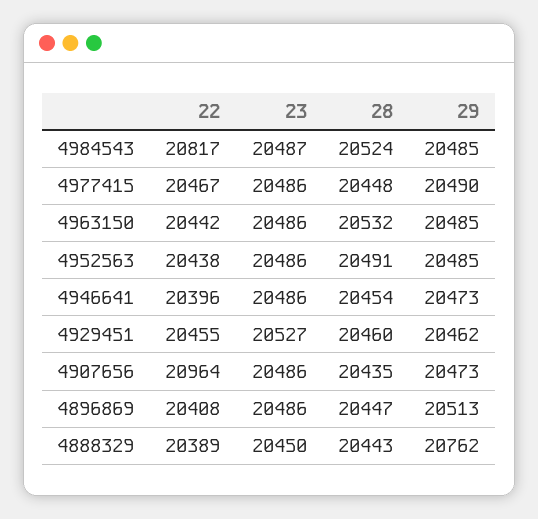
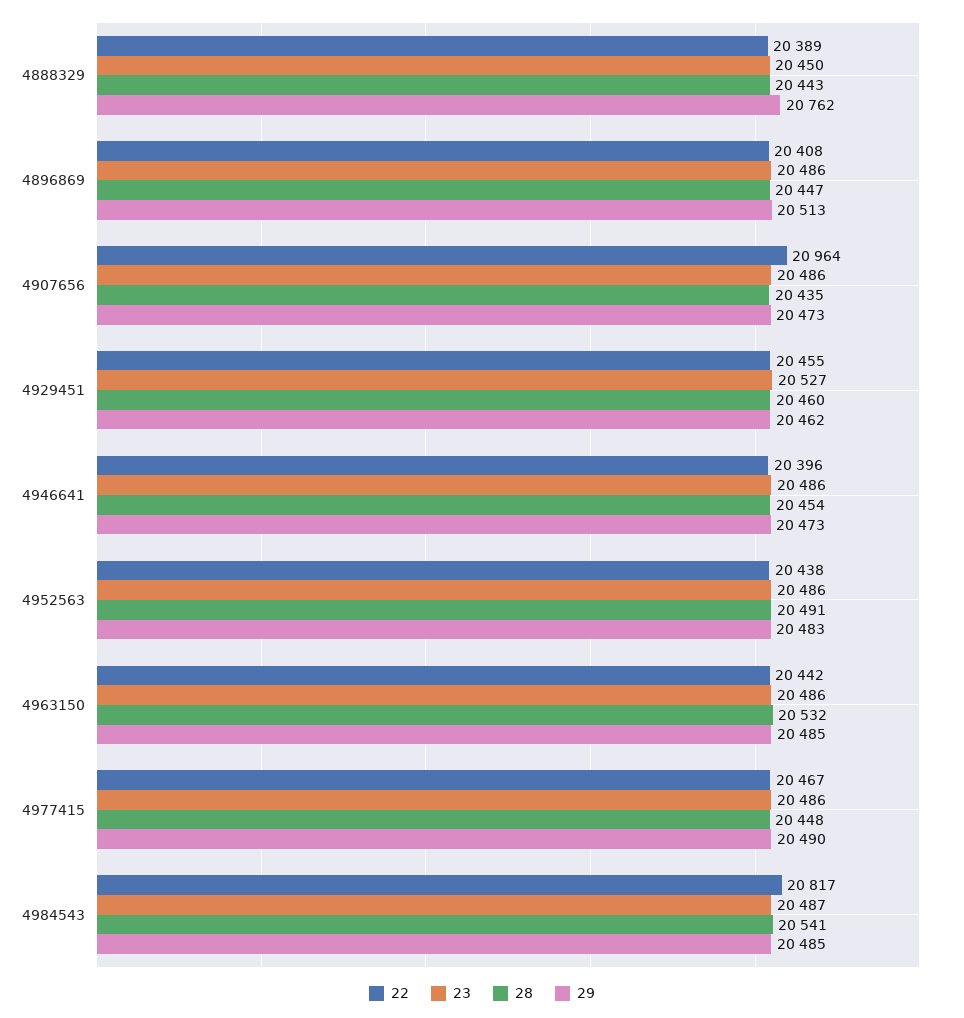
  {
    "22": {
      "4984543": 20817,
      "4977415": 20467,
      "4963150": 20442,
      "4952563": 20438,
      "4946641": 20396,
      "4929451": 20455,
      "4907656": 20964,
      "4896869": 20408,
      "4888329": 20389
    },
    "23": {
      "4984543": 20487,
      "4977415": 20486,
      "4963150": 20486,
      "4952563": 20486,
      "4946641": 20486,
      "4929451": 20527,
      "4907656": 20486,
      "4896869": 20486,
      "4888329": 20450
    },
    "28": {
-     "4984543": 20524,
+     "4984543": 20541,
      "4977415": 20448,
      "4963150": 20532,
      "4952563": 20491,
      "4946641": 20454,
      "4929451": 20460,
      "4907656": 20435,
      "4896869": 20447,
      "4888329": 20443
    },
    "29": {
      "4984543": 20485,
      "4977415": 20490,
      "4963150": 20485,
-     "4952563": 20485,
+     "4952563": 20483,
      "4946641": 20473,
      "4929451": 20462,
      "4907656": 20473,
      "4896869": 20513,
      "4888329": 20762
    }
  }

